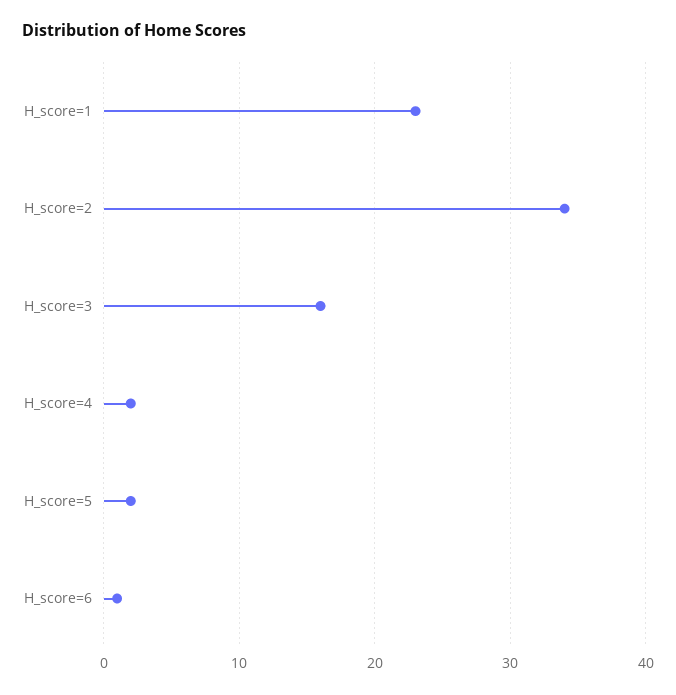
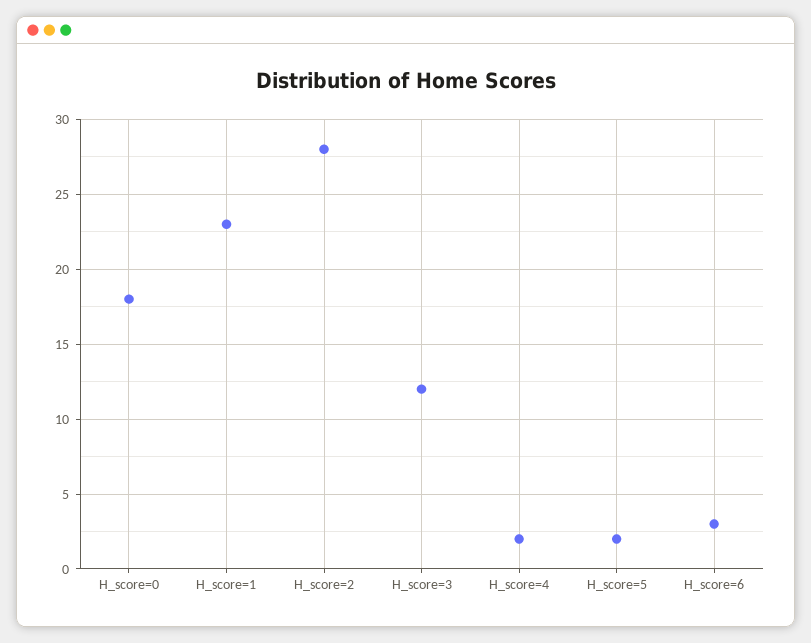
  {
    "H_score=1": 23,
-   "H_score=2": 34,
+   "H_score=2": 28,
-   "H_score=3": 16,
+   "H_score=3": 12,
    "H_score=4": 2,
    "H_score=5": 2,
-   "H_score=6": 1
+   "H_score=6": 3,
+   "H_score=0": 18
  }

